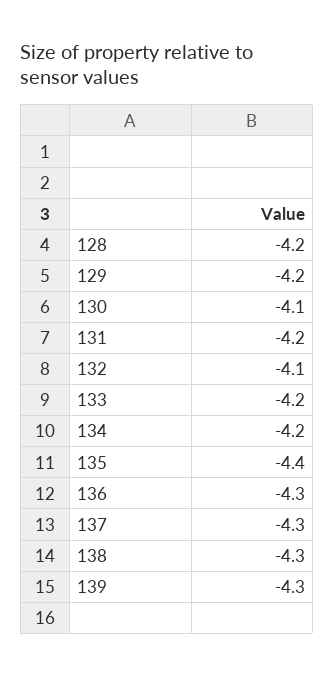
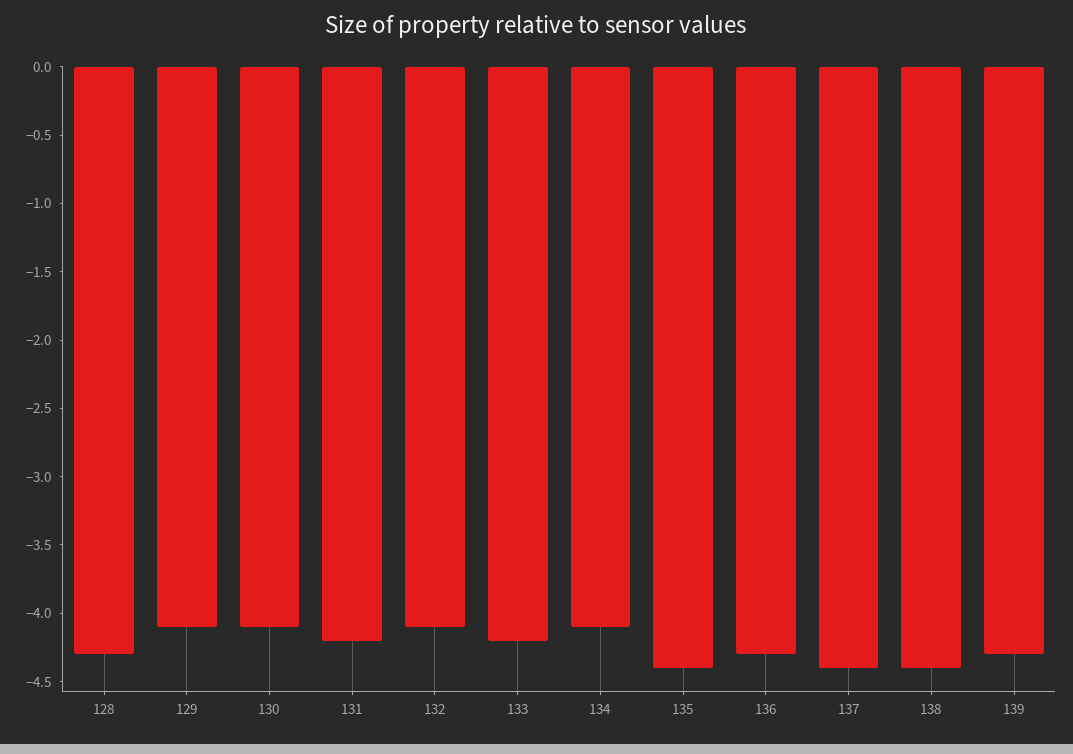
  {
-   "128": -4.2,
+   "128": -4.3,
-   "129": -4.2,
+   "129": -4.1,
    "130": -4.1,
    "131": -4.2,
    "132": -4.1,
    "133": -4.2,
-   "134": -4.2,
+   "134": -4.1,
    "135": -4.4,
    "136": -4.3,
-   "137": -4.3,
+   "137": -4.4,
-   "138": -4.3,
+   "138": -4.4,
    "139": -4.3
  }

